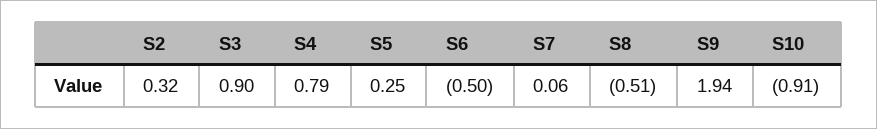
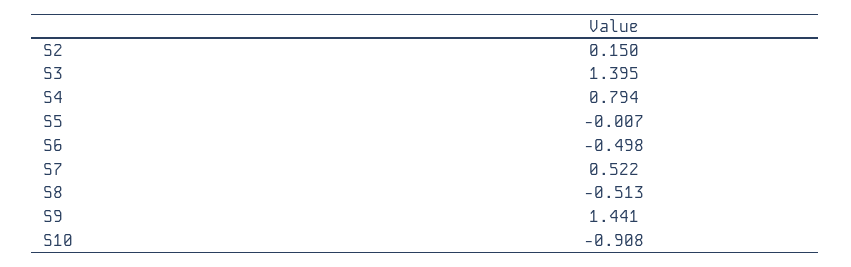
  {
-   "S2": 0.32,
+   "S2": 0.15,
-   "S3": 0.9,
+   "S3": 1.395,
    "S4": 0.794,
-   "S5": 0.25,
+   "S5": -0.007,
    "S6": -0.498,
-   "S7": 0.06,
+   "S7": 0.522,
    "S8": -0.513,
-   "S9": 1.94,
+   "S9": 1.441,
    "S10": -0.908
  }

